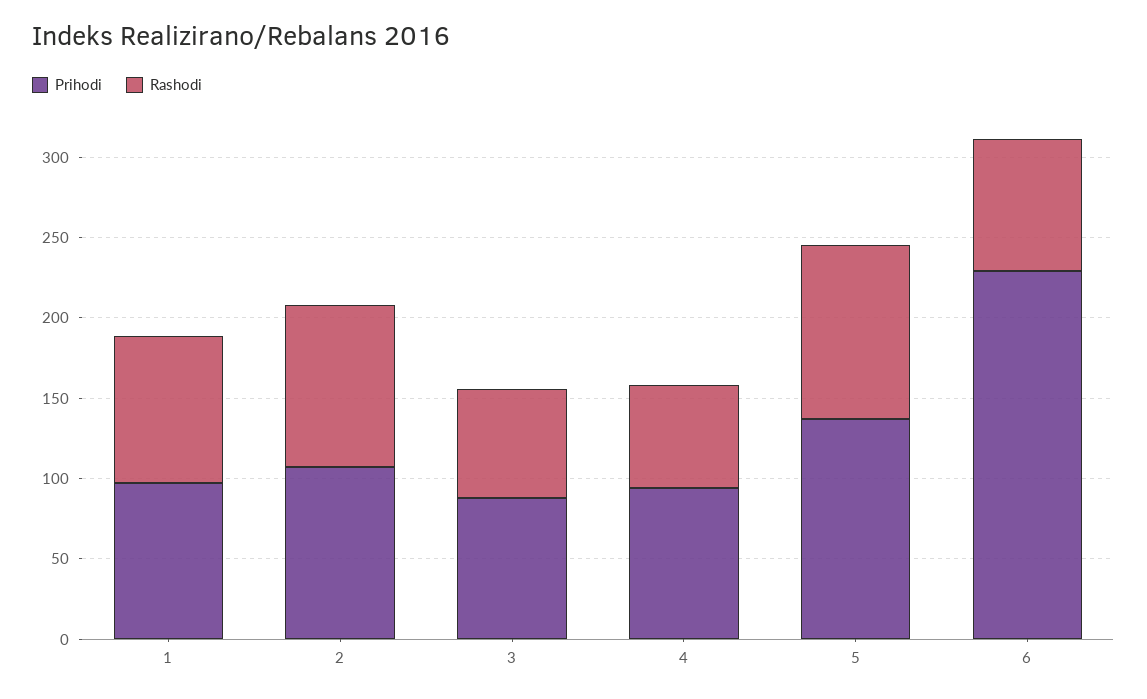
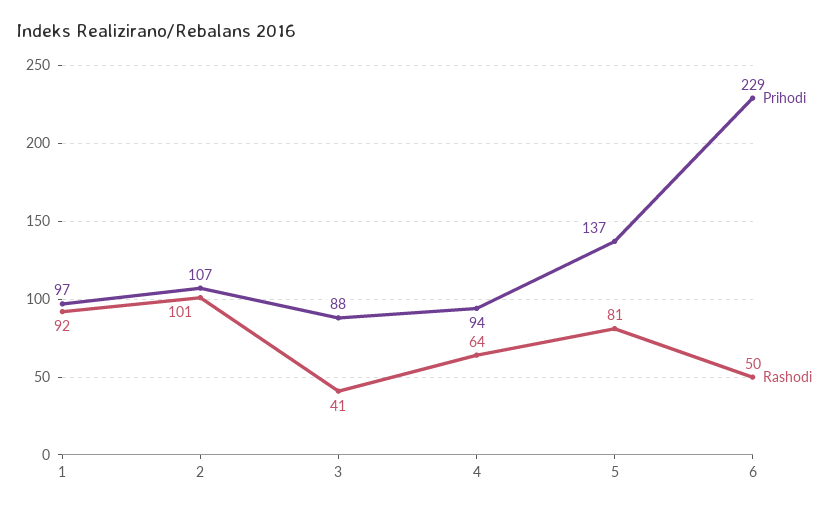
  {
    "Prihodi": {
      "1": 97,
      "2": 107,
      "3": 88,
      "4": 94,
      "5": 137,
      "6": 229
    },
    "Rashodi": {
      "1": 92,
      "2": 101,
-     "3": 70,
+     "3": 41,
      "4": 64,
-     "5": 110,
+     "5": 81,
-     "6": 80
+     "6": 50
    }
  }

